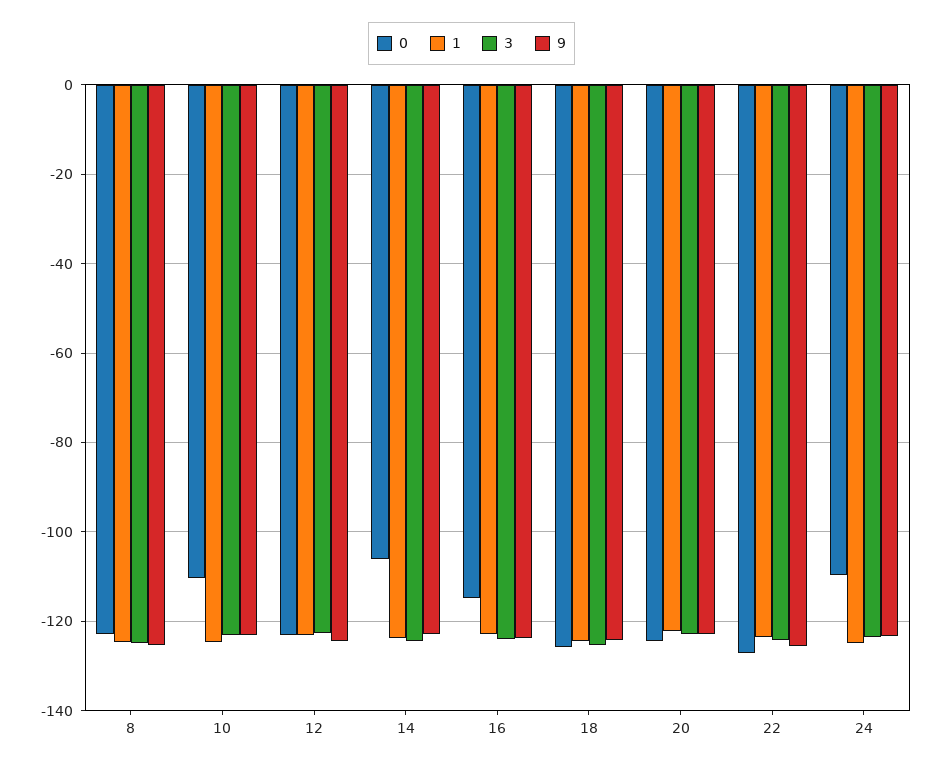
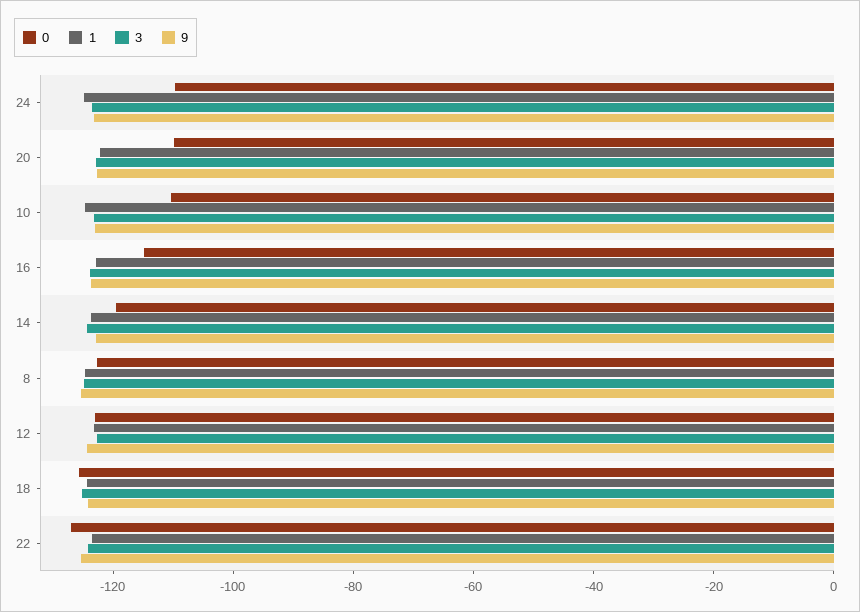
  {
    "0": {
      "8": -122,
      "10": -110,
      "12": -124,
-     "14": -106,
+     "14": -120,
      "16": -114,
      "18": -126,
-     "20": -124,
+     "20": -110,
      "22": -128,
      "24": -110
    },
    "1": {
      "8": -124,
      "10": -124,
      "12": -124,
      "14": -124,
      "16": -122,
      "18": -124,
      "20": -122,
      "22": -124,
      "24": -124
    },
    "3": {
      "8": -124,
      "10": -124,
      "12": -122,
      "14": -124,
      "16": -124,
      "18": -126,
      "20": -122,
      "22": -124,
      "24": -124
    },
    "9": {
      "8": -126,
      "10": -124,
      "12": -124,
      "14": -122,
      "16": -124,
      "18": -124,
      "20": -122,
      "22": -126,
      "24": -124
    }
  }

